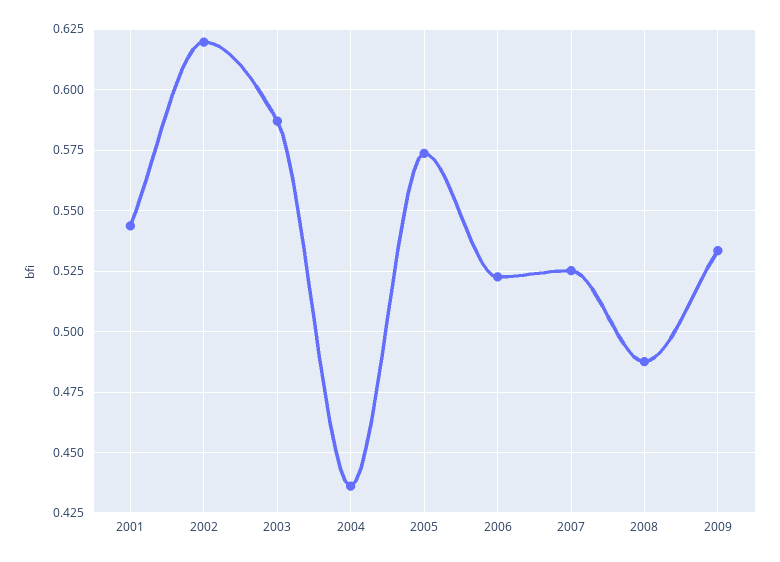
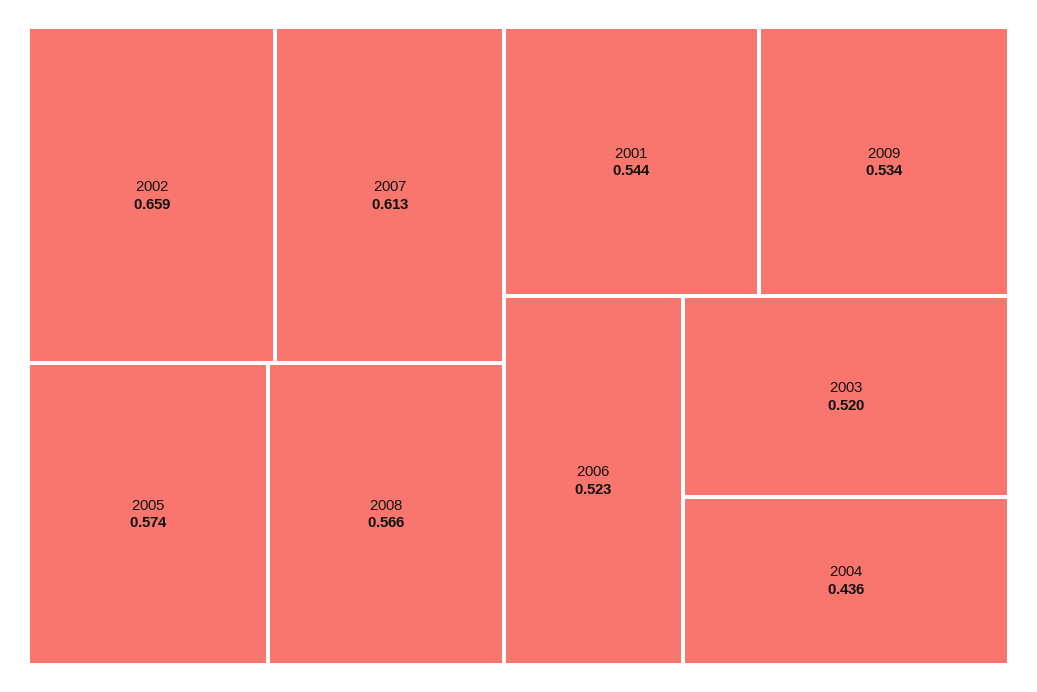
  {
    "2001": 0.544,
-   "2002": 0.62,
+   "2002": 0.659,
-   "2003": 0.5875,
+   "2003": 0.52,
    "2004": 0.436,
    "2005": 0.574,
    "2006": 0.523,
-   "2007": 0.525,
+   "2007": 0.613,
-   "2008": 0.4875,
+   "2008": 0.566,
    "2009": 0.534
  }

